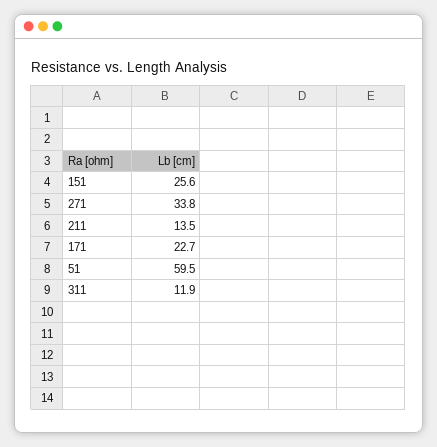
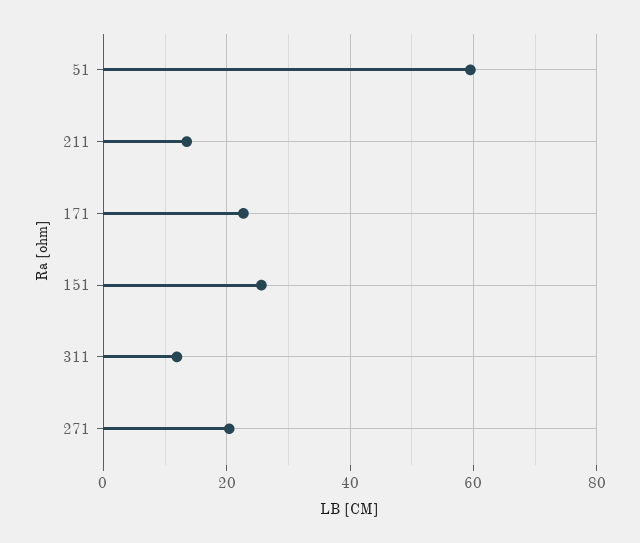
  {
    "151": 25.6,
-   "271": 33.8,
+   "271": 20,
    "211": 13.5,
    "171": 22.7,
    "51": 59.5,
    "311": 11.9
  }

